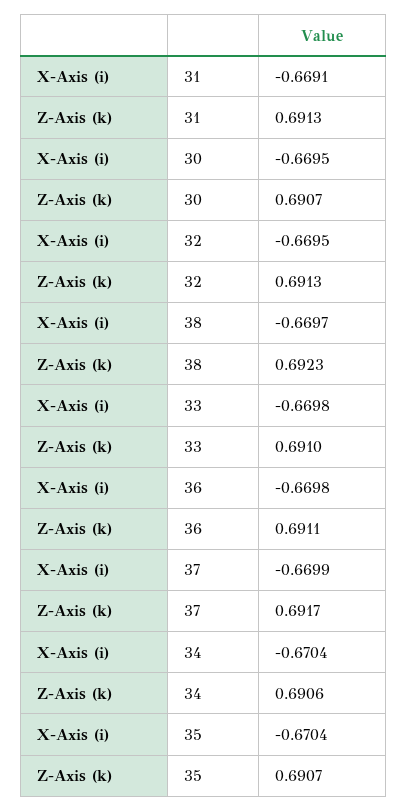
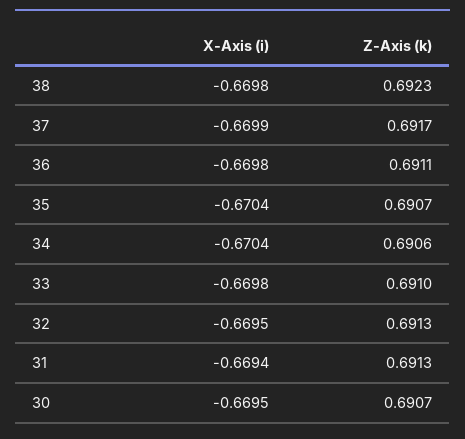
  {
    "X-Axis (i)": {
-     "31": -0.6691,
+     "31": -0.6694,
      "30": -0.6695,
      "32": -0.6695,
-     "38": -0.6697,
+     "38": -0.6698,
      "33": -0.6698,
      "36": -0.6698,
      "37": -0.6699,
      "34": -0.6704,
      "35": -0.6704
    },
    "Z-Axis (k)": {
      "31": 0.6913,
      "30": 0.6907,
      "32": 0.6913,
      "38": 0.6923,
      "33": 0.691,
      "36": 0.6911,
      "37": 0.6917,
      "34": 0.6906,
      "35": 0.6907
    }
  }

